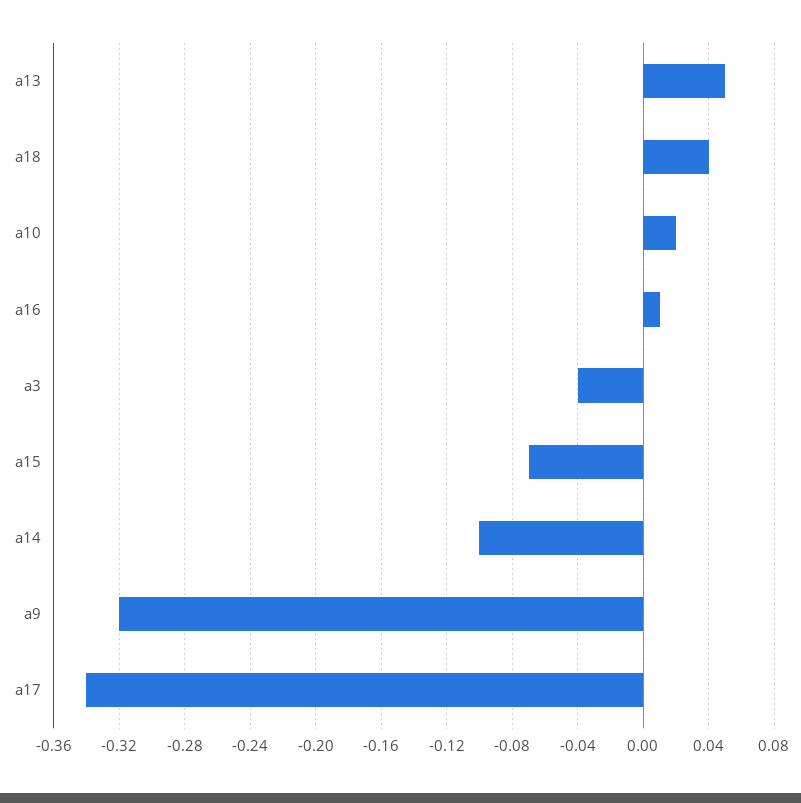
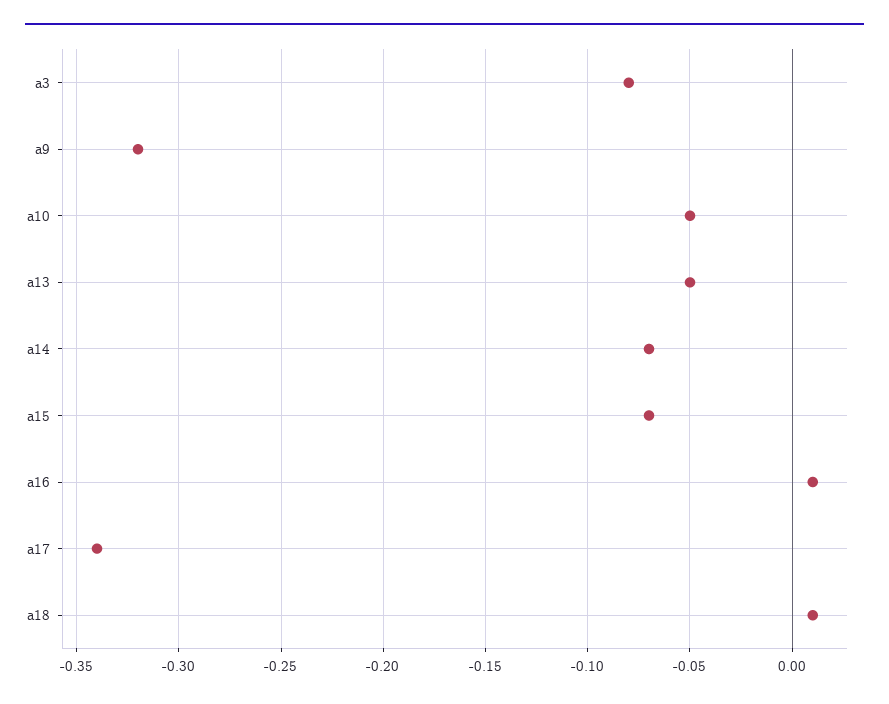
  {
-   "a13": 0.05,
+   "a13": -0.05,
-   "a18": 0.04,
+   "a18": 0.01,
-   "a10": 0.02,
+   "a10": -0.05,
    "a16": 0.01,
-   "a3": -0.04,
+   "a3": -0.08,
    "a15": -0.07,
-   "a14": -0.1,
+   "a14": -0.07,
    "a9": -0.32,
    "a17": -0.34
  }

